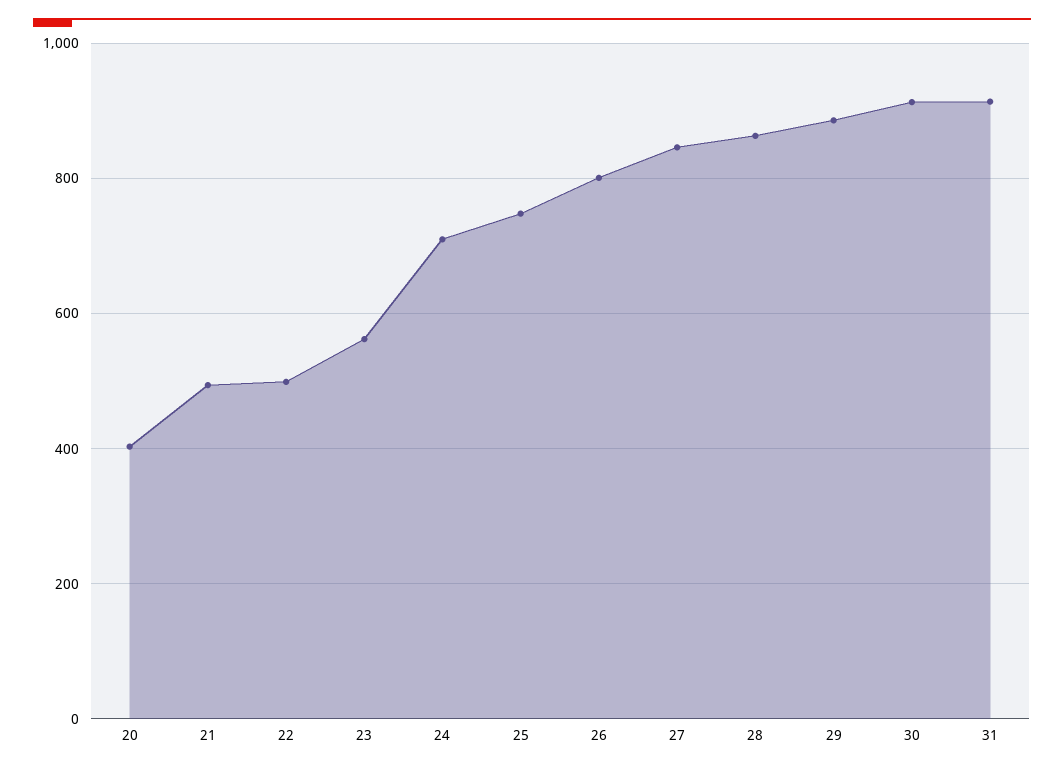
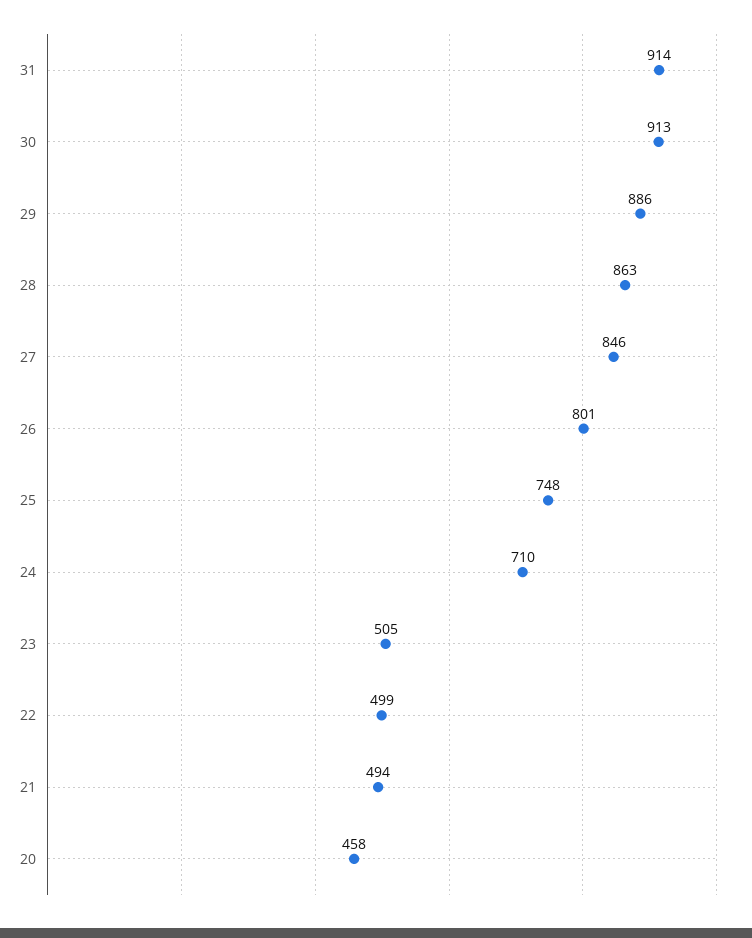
  {
-   "20": 400,
+   "20": 458,
    "21": 494,
    "22": 499,
-   "23": 560,
+   "23": 505,
    "24": 710,
    "25": 748,
    "26": 801,
    "27": 846,
    "28": 863,
    "29": 886,
    "30": 913,
    "31": 914
  }

